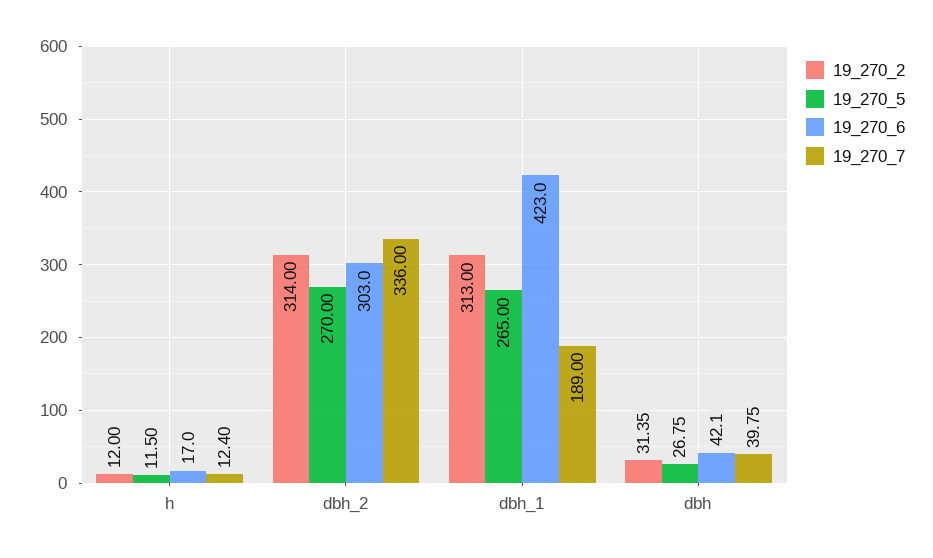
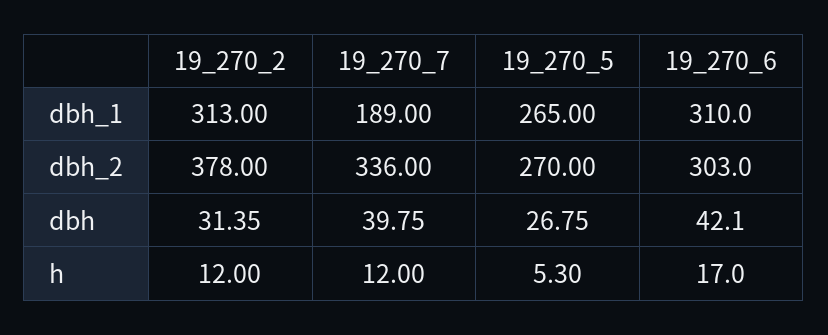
  {
    "19_270_2": {
      "h": 12,
-     "dbh_2": 314,
+     "dbh_2": 378,
      "dbh_1": 313,
      "dbh": 31.35
    },
    "19_270_5": {
-     "h": 11.5,
+     "h": 5.3,
      "dbh_2": 270,
      "dbh_1": 265,
      "dbh": 26.75
    },
    "19_270_6": {
      "h": 17,
      "dbh_2": 303,
-     "dbh_1": 423,
+     "dbh_1": 310,
      "dbh": 42.1
    },
    "19_270_7": {
-     "h": 12.4,
+     "h": 12,
      "dbh_2": 336,
      "dbh_1": 189,
      "dbh": 39.75
    }
  }

